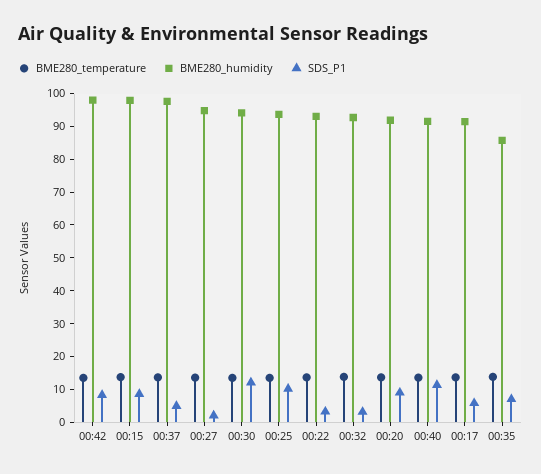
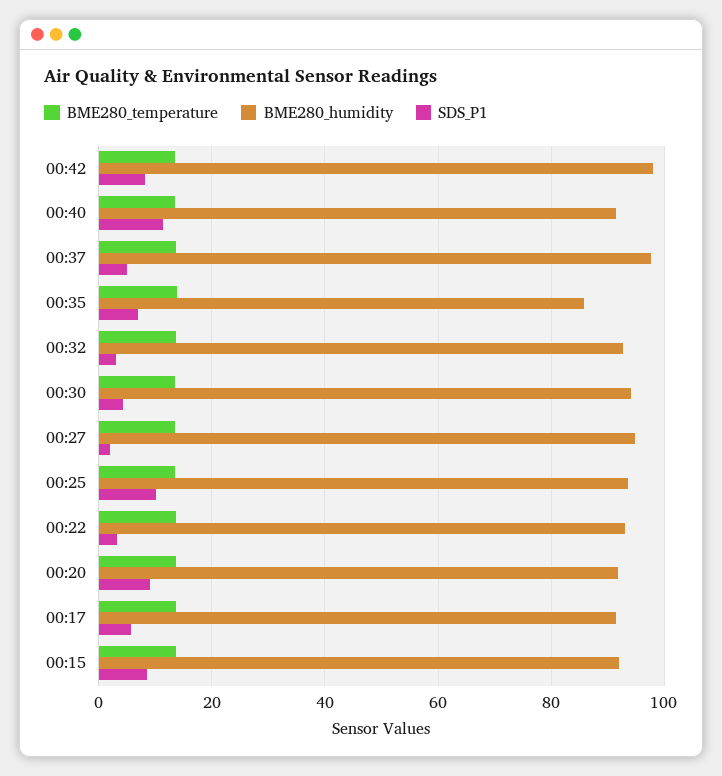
  {
    "BME280_temperature": {
      "00:42": 14,
      "00:15": 14,
      "00:37": 14,
      "00:27": 14,
      "00:30": 14,
      "00:25": 14,
      "00:22": 14,
      "00:32": 14,
      "00:20": 14,
      "00:40": 14,
      "00:17": 14,
      "00:35": 14
    },
    "BME280_humidity": {
      "00:42": 98,
-     "00:15": 97.5,
+     "00:15": 92,
      "00:37": 98,
      "00:27": 94,
      "00:30": 94,
      "00:25": 94,
      "00:22": 94,
      "00:32": 92,
      "00:20": 92,
      "00:40": 92,
      "00:17": 92,
      "00:35": 86
    },
    "SDS_P1": {
      "00:42": 8,
      "00:15": 8,
      "00:37": 4,
      "00:27": 2,
-     "00:30": 12.5,
+     "00:30": 4,
      "00:25": 10,
      "00:22": 4,
      "00:32": 4,
      "00:20": 10,
      "00:40": 12,
      "00:17": 6,
      "00:35": 8
    }
  }

